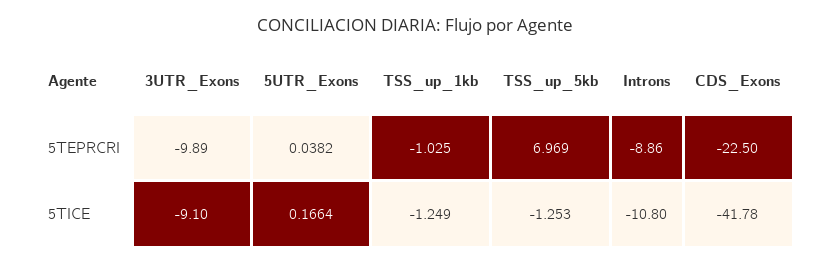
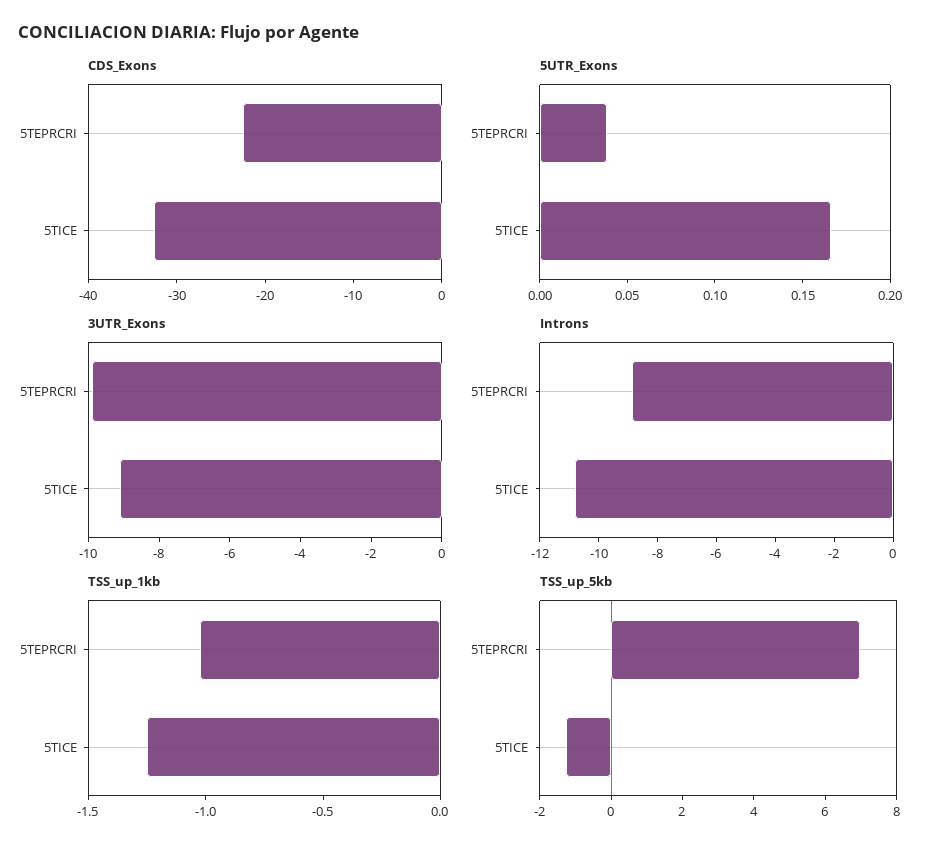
  {
    "3UTR_Exons": {
      "5TEPRCRI": -9.89,
      "5TICE": -9.1
    },
    "5UTR_Exons": {
      "5TEPRCRI": 0.0382,
      "5TICE": 0.1664
    },
    "TSS_up_1kb": {
      "5TEPRCRI": -1.025,
      "5TICE": -1.249
    },
    "TSS_up_5kb": {
      "5TEPRCRI": 6.969,
      "5TICE": -1.253
    },
    "Introns": {
      "5TEPRCRI": -8.86,
      "5TICE": -10.8
    },
    "CDS_Exons": {
      "5TEPRCRI": -22.5,
-     "5TICE": -41.78
+     "5TICE": -32
    }
  }

